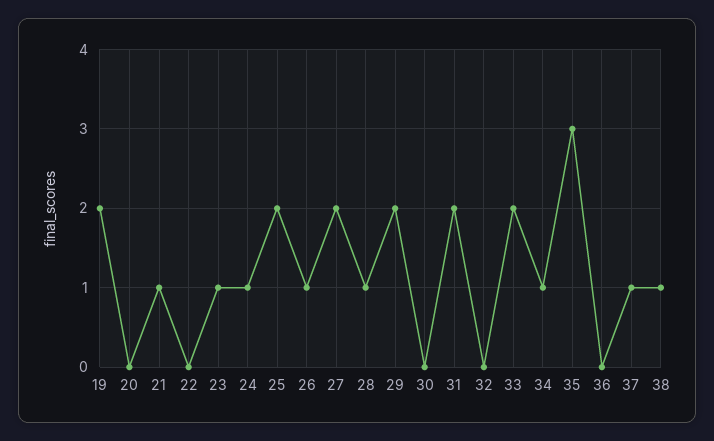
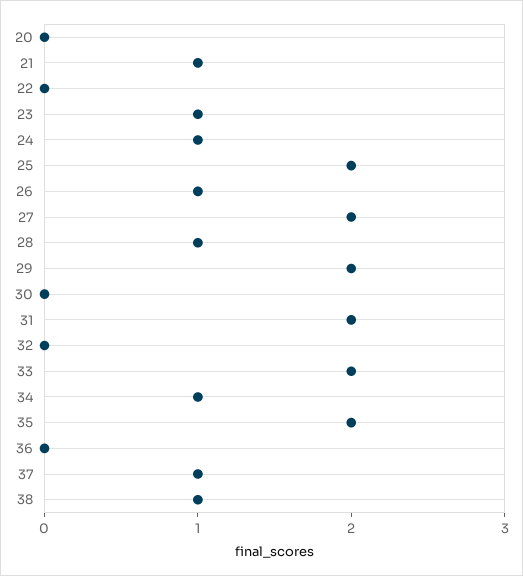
  {
-   "19": 2,
    "20": 0,
    "21": 1,
    "22": 0,
    "23": 1,
    "24": 1,
    "25": 2,
    "26": 1,
    "27": 2,
    "28": 1,
    "29": 2,
    "30": 0,
    "31": 2,
    "32": 0,
    "33": 2,
    "34": 1,
-   "35": 3,
+   "35": 2,
    "36": 0,
    "37": 1,
    "38": 1
  }

